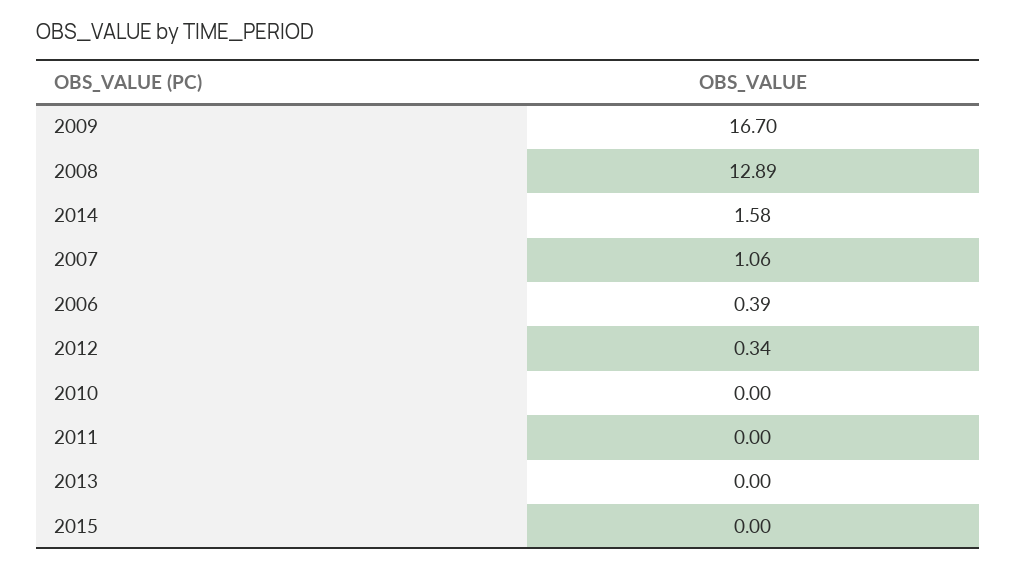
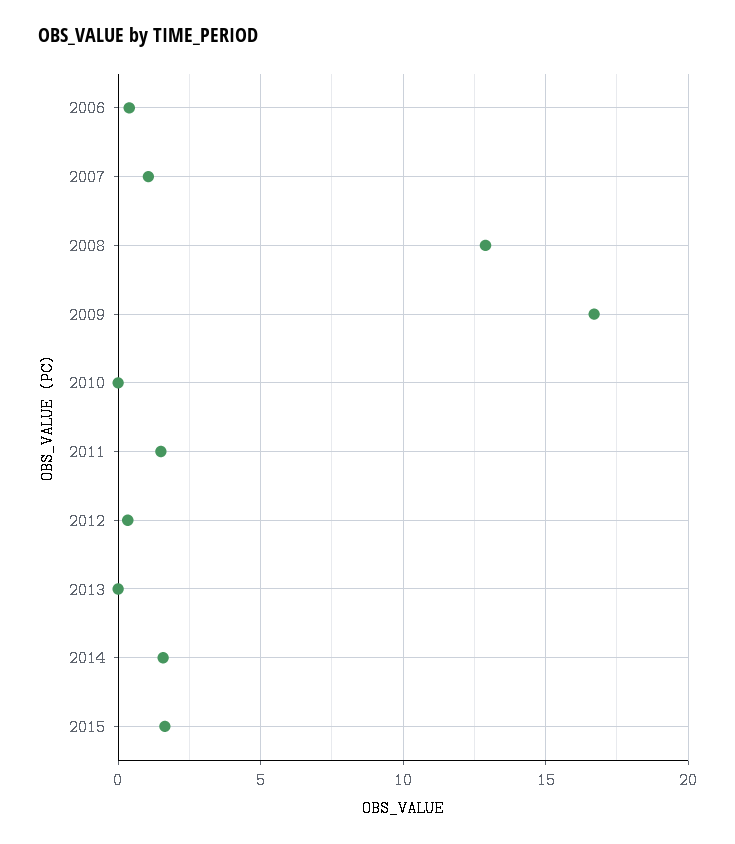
  {
    "2009": 16.7,
    "2008": 12.89,
    "2014": 1.58,
    "2007": 1.06,
    "2006": 0.39,
    "2012": 0.34,
    "2010": 0,
-   "2011": 0,
+   "2011": 1.5,
    "2013": 0,
-   "2015": 0
+   "2015": 1.5
  }

